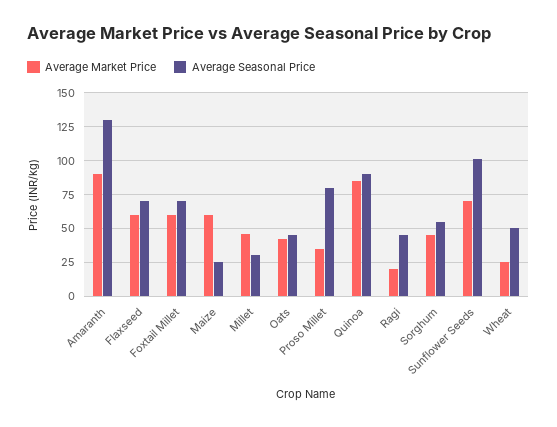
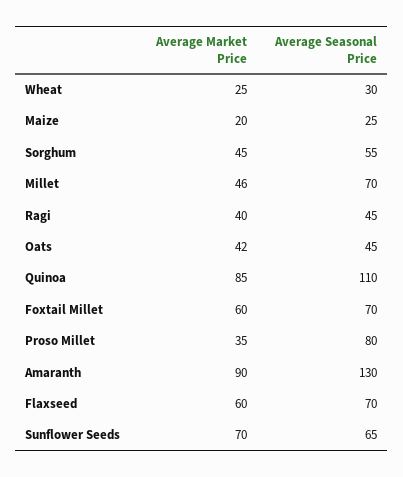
  {
    "Average Market Price": {
      "Amaranth": 90,
      "Flaxseed": 60,
      "Foxtail Millet": 60,
-     "Maize": 60,
+     "Maize": 20,
      "Millet": 46,
      "Oats": 42,
      "Proso Millet": 35,
      "Quinoa": 85,
-     "Ragi": 20,
+     "Ragi": 40,
      "Sorghum": 45,
      "Sunflower Seeds": 70,
      "Wheat": 25
    },
    "Average Seasonal Price": {
      "Amaranth": 130,
      "Flaxseed": 70,
      "Foxtail Millet": 70,
      "Maize": 25,
-     "Millet": 30,
+     "Millet": 70,
      "Oats": 45,
      "Proso Millet": 80,
-     "Quinoa": 90,
+     "Quinoa": 110,
      "Ragi": 45,
      "Sorghum": 55,
-     "Sunflower Seeds": 100,
+     "Sunflower Seeds": 65,
-     "Wheat": 50
+     "Wheat": 30
    }
  }

